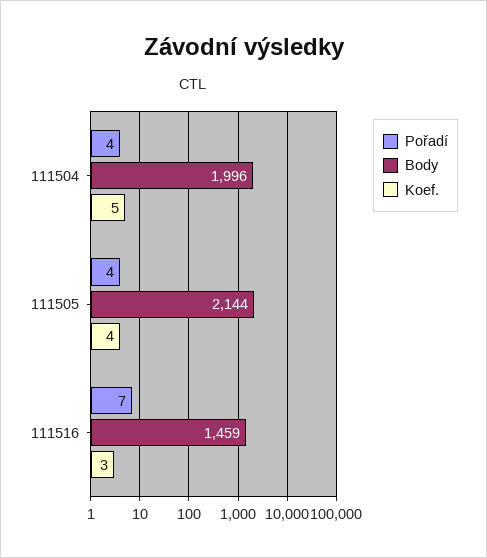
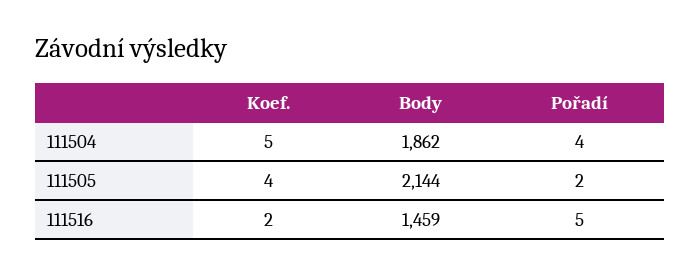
  {
    "Pořadí": {
      "111504": 4,
-     "111505": 4,
+     "111505": 2,
-     "111516": 7
+     "111516": 5
    },
    "Body": {
-     "111504": 1996,
+     "111504": 1862,
      "111505": 2144,
      "111516": 1459
    },
    "Koef.": {
      "111504": 5,
      "111505": 4,
-     "111516": 3
+     "111516": 2
    }
  }

